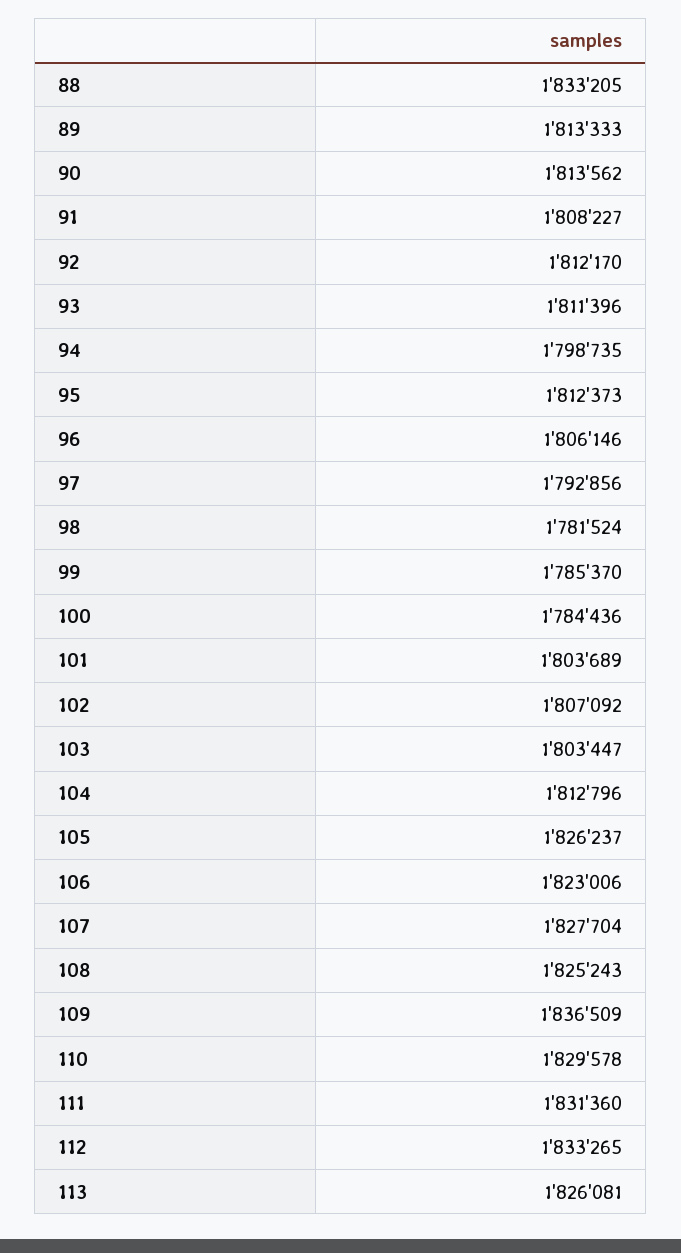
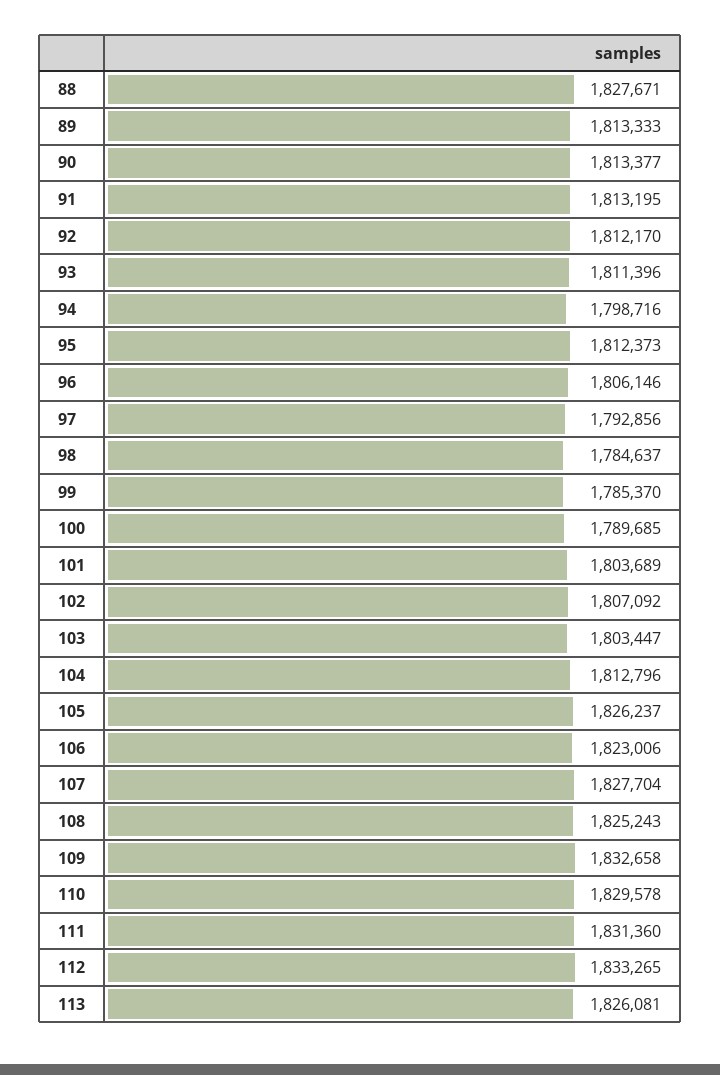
  {
-   "88": 1833205,
+   "88": 1827671,
    "89": 1813333,
-   "90": 1813562,
+   "90": 1813377,
-   "91": 1808227,
+   "91": 1813195,
    "92": 1812170,
    "93": 1811396,
-   "94": 1798735,
+   "94": 1798716,
    "95": 1812373,
    "96": 1806146,
    "97": 1792856,
-   "98": 1781524,
+   "98": 1784637,
    "99": 1785370,
-   "100": 1784436,
+   "100": 1789685,
    "101": 1803689,
    "102": 1807092,
    "103": 1803447,
    "104": 1812796,
    "105": 1826237,
    "106": 1823006,
    "107": 1827704,
    "108": 1825243,
-   "109": 1836509,
+   "109": 1832658,
    "110": 1829578,
    "111": 1831360,
    "112": 1833265,
    "113": 1826081
  }

